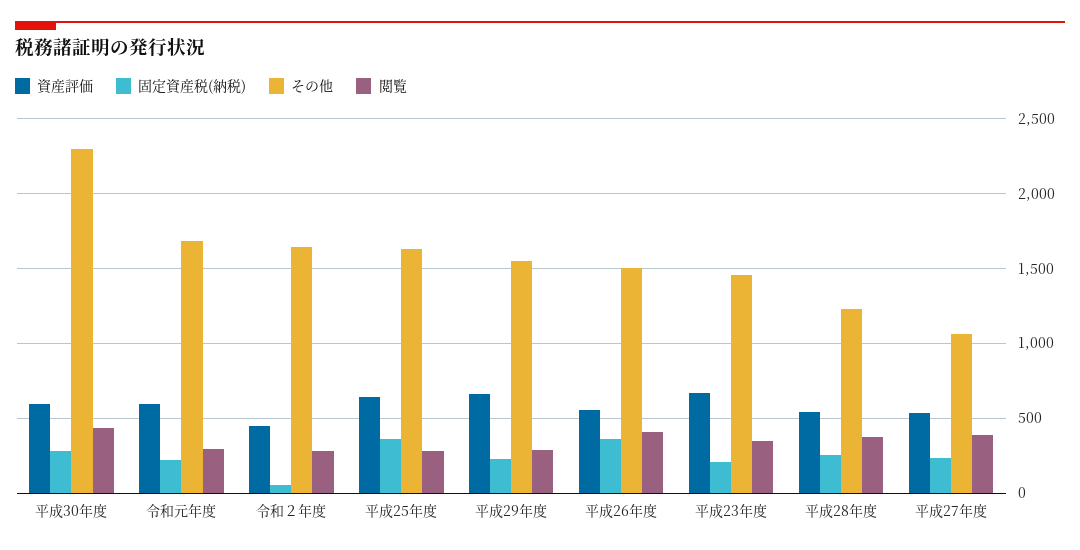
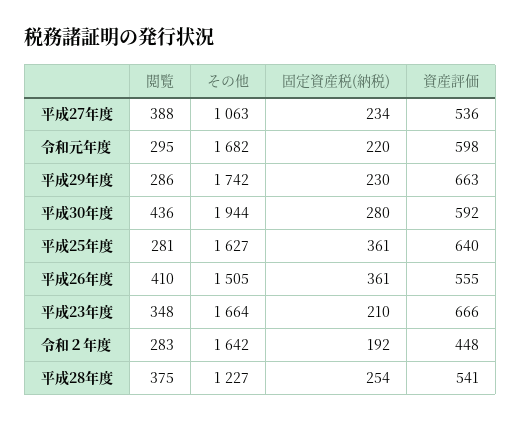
  {
    "資産評価": {
      "平成30年度": 592,
      "令和元年度": 598,
      "令和２年度": 448,
      "平成25年度": 640,
      "平成29年度": 663,
      "平成26年度": 555,
      "平成23年度": 666,
      "平成28年度": 541,
      "平成27年度": 536
    },
    "固定資産税(納税)": {
      "平成30年度": 280,
      "令和元年度": 220,
-     "令和２年度": 50,
+     "令和２年度": 192,
      "平成25年度": 361,
      "平成29年度": 230,
      "平成26年度": 361,
      "平成23年度": 210,
      "平成28年度": 254,
      "平成27年度": 234
    },
    "その他": {
-     "平成30年度": 2300,
+     "平成30年度": 1944,
      "令和元年度": 1682,
      "令和２年度": 1642,
      "平成25年度": 1627,
-     "平成29年度": 1550,
+     "平成29年度": 1742,
      "平成26年度": 1505,
-     "平成23年度": 1450,
+     "平成23年度": 1664,
      "平成28年度": 1227,
      "平成27年度": 1063
    },
    "閲覧": {
      "平成30年度": 436,
      "令和元年度": 295,
      "令和２年度": 283,
      "平成25年度": 281,
      "平成29年度": 286,
      "平成26年度": 410,
      "平成23年度": 348,
      "平成28年度": 375,
      "平成27年度": 388
    }
  }

